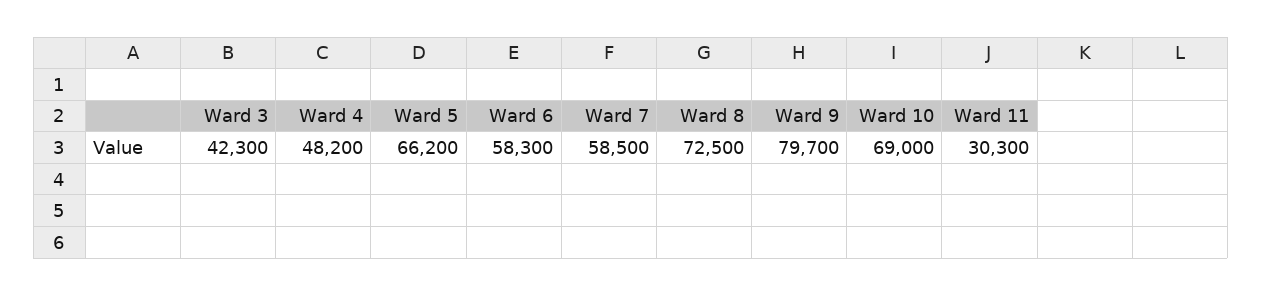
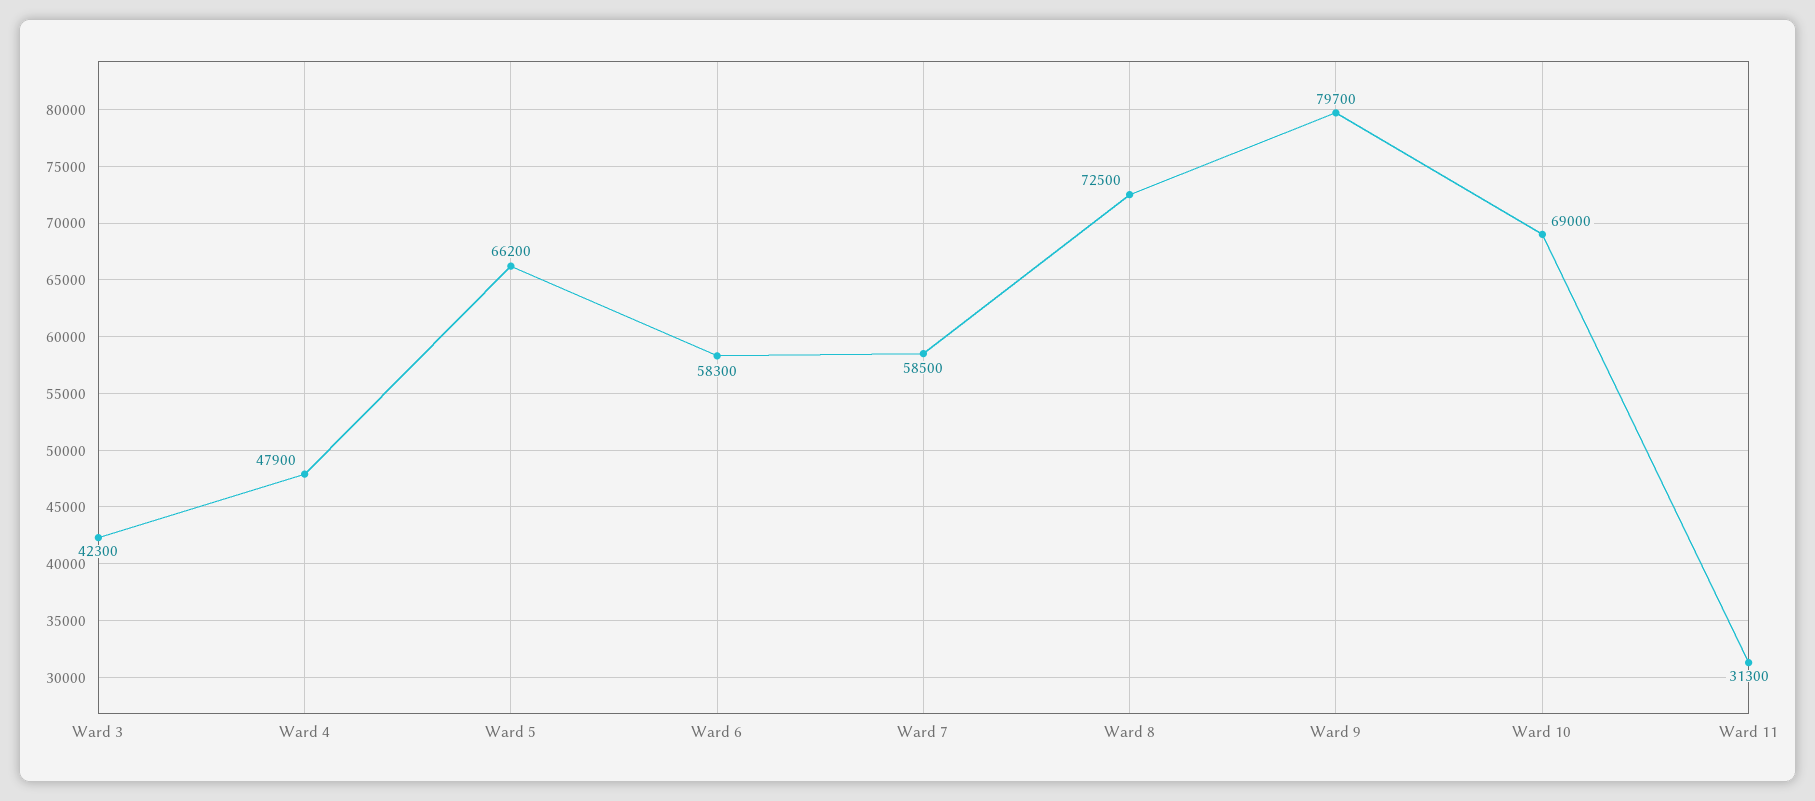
  {
    "Ward 3": 42300,
-   "Ward 4": 48200,
+   "Ward 4": 47900,
    "Ward 5": 66200,
    "Ward 6": 58300,
    "Ward 7": 58500,
    "Ward 8": 72500,
    "Ward 9": 79700,
    "Ward 10": 69000,
-   "Ward 11": 30300
+   "Ward 11": 31300
  }

